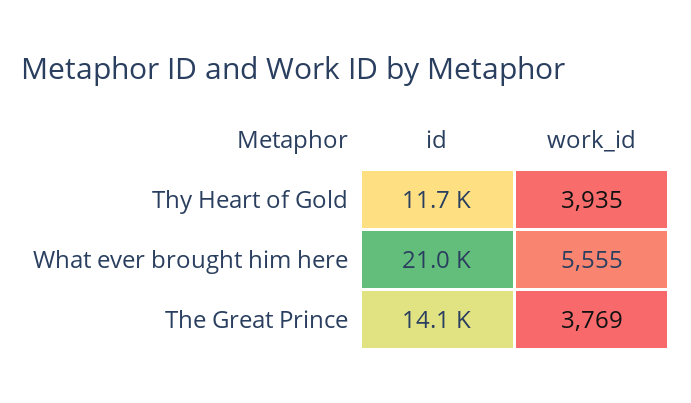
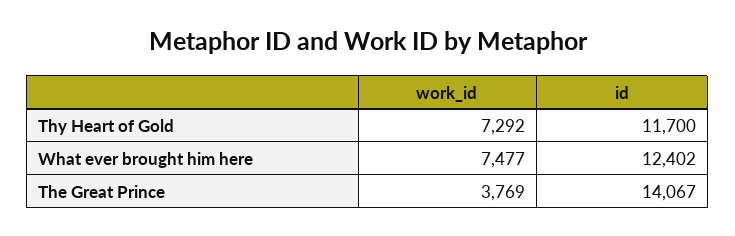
  {
    "id": {
      "Thy Heart of Gold": 11700,
-     "What ever brought him here": 21000,
+     "What ever brought him here": 12402,
      "The Great Prince": 14067
    },
    "work_id": {
-     "Thy Heart of Gold": 3935,
+     "Thy Heart of Gold": 7292,
-     "What ever brought him here": 5555,
+     "What ever brought him here": 7477,
      "The Great Prince": 3769
    }
  }

